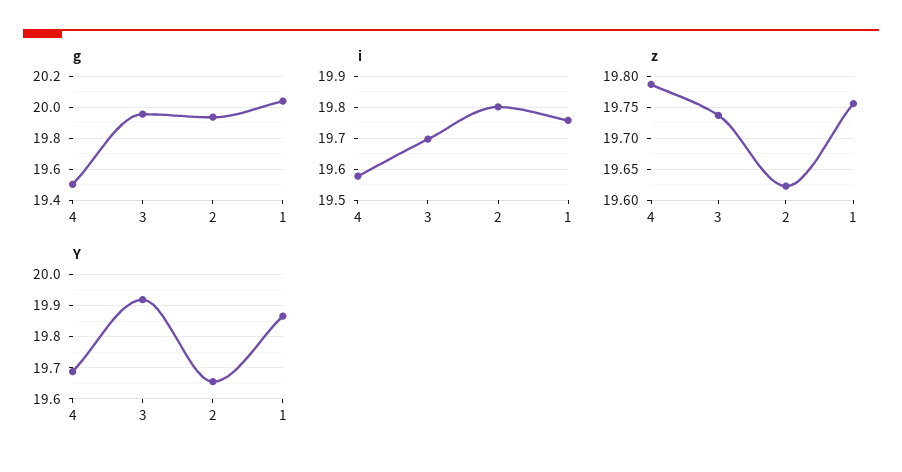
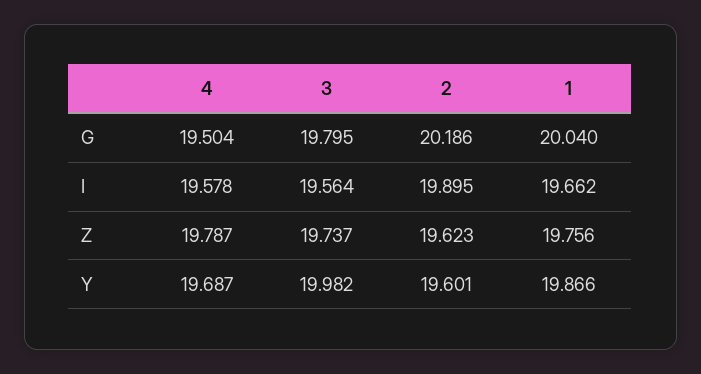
  {
    "g": {
      "4": 19.504,
-     "3": 19.95,
+     "3": 19.795,
-     "2": 19.95,
+     "2": 20.186,
      "1": 20.04
    },
    "i": {
      "4": 19.578,
-     "3": 19.7,
+     "3": 19.564,
-     "2": 19.8,
+     "2": 19.895,
-     "1": 19.76
+     "1": 19.662
    },
    "z": {
      "4": 19.787,
      "3": 19.737,
      "2": 19.623,
      "1": 19.756
    },
    "Y": {
      "4": 19.687,
-     "3": 19.92,
+     "3": 19.982,
-     "2": 19.66,
+     "2": 19.601,
      "1": 19.866
    }
  }

